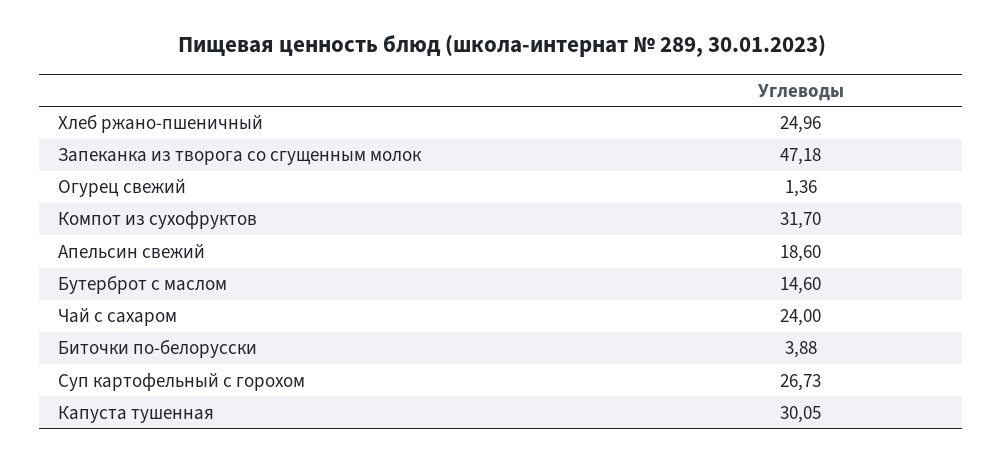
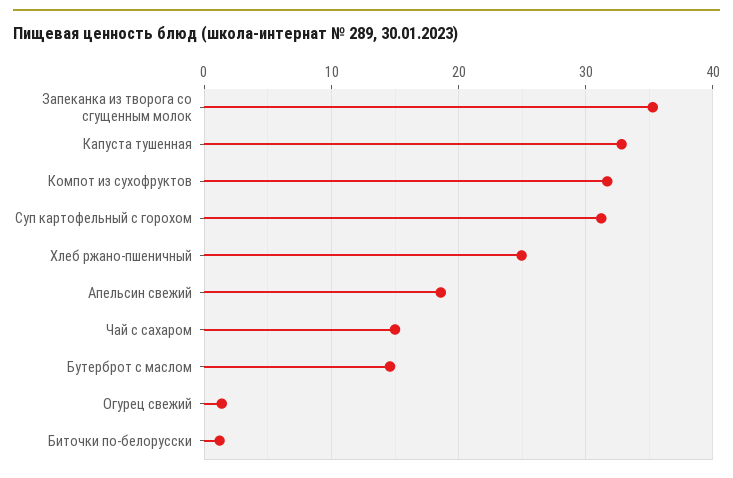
  {
    "Хлеб ржано-пшеничный": 24.96,
-   "Запеканка из творога со сгущенным молок": 47.18,
+   "Запеканка из творога со сгущенным молок": 35,
    "Огурец свежий": 1.36,
    "Компот из сухофруктов": 31.7,
    "Апельсин свежий": 18.6,
    "Бутерброт с маслом": 14.6,
-   "Чай с сахаром": 24,
+   "Чай с сахаром": 15,
-   "Биточки по-белорусски": 3.88,
+   "Биточки по-белорусски": 1,
-   "Суп картофельный с горохом": 26.73,
+   "Суп картофельный с горохом": 31,
-   "Капуста тушенная": 30.05
+   "Капуста тушенная": 33
  }

